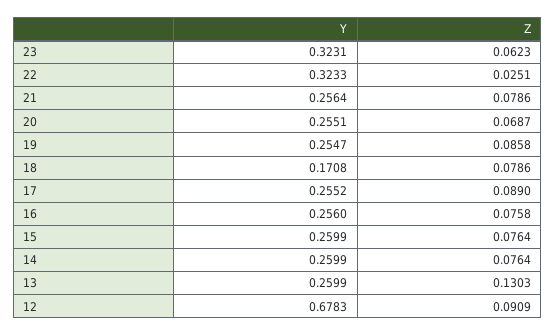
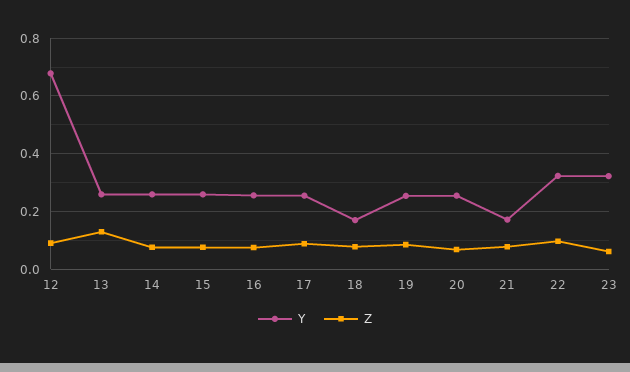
  {
    "Y": {
      "23": 0.3231,
      "22": 0.3233,
-     "21": 0.2564,
+     "21": 0.175,
      "20": 0.2551,
      "19": 0.2547,
      "18": 0.1708,
      "17": 0.2552,
      "16": 0.256,
      "15": 0.2599,
      "14": 0.2599,
      "13": 0.2599,
      "12": 0.6783
    },
    "Z": {
      "23": 0.0623,
-     "22": 0.0251,
+     "22": 0.1,
      "21": 0.0786,
      "20": 0.0687,
      "19": 0.0858,
      "18": 0.0786,
      "17": 0.089,
      "16": 0.0758,
      "15": 0.0764,
      "14": 0.0764,
      "13": 0.1303,
      "12": 0.0909
    }
  }

